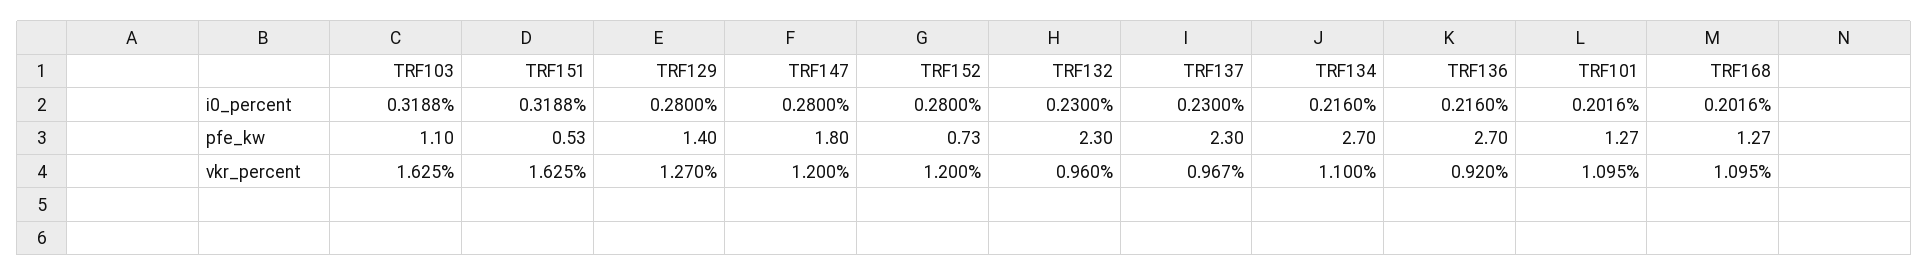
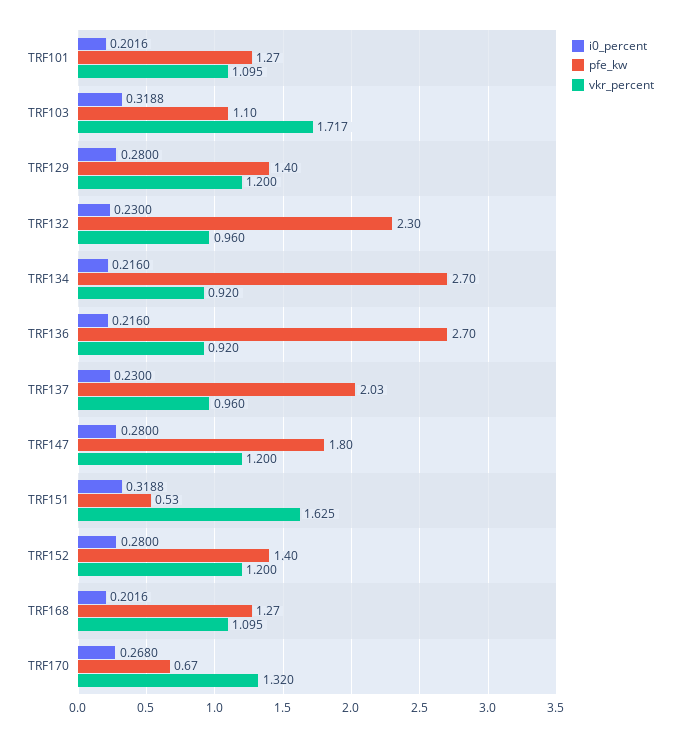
  {
    "i0_percent": {
      "TRF103": 0.3188,
      "TRF151": 0.3188,
      "TRF129": 0.28,
      "TRF147": 0.28,
      "TRF152": 0.28,
      "TRF132": 0.23,
      "TRF137": 0.23,
      "TRF134": 0.216,
      "TRF136": 0.216,
      "TRF101": 0.2016,
-     "TRF168": 0.2016
+     "TRF168": 0.2016,
+     "TRF170": 0.268
    },
    "pfe_kw": {
      "TRF103": 1.1,
      "TRF151": 0.53,
      "TRF129": 1.4,
      "TRF147": 1.8,
-     "TRF152": 0.73,
+     "TRF152": 1.4,
      "TRF132": 2.3,
-     "TRF137": 2.3,
+     "TRF137": 2.03,
      "TRF134": 2.7,
      "TRF136": 2.7,
      "TRF101": 1.27,
-     "TRF168": 1.27
+     "TRF168": 1.27,
+     "TRF170": 0.67
    },
    "vkr_percent": {
-     "TRF103": 1.625,
+     "TRF103": 1.717,
      "TRF151": 1.625,
-     "TRF129": 1.27,
+     "TRF129": 1.2,
      "TRF147": 1.2,
      "TRF152": 1.2,
      "TRF132": 0.96,
-     "TRF137": 0.967,
+     "TRF137": 0.96,
-     "TRF134": 1.1,
+     "TRF134": 0.92,
      "TRF136": 0.92,
      "TRF101": 1.095,
-     "TRF168": 1.095
+     "TRF168": 1.095,
+     "TRF170": 1.32
    }
  }

